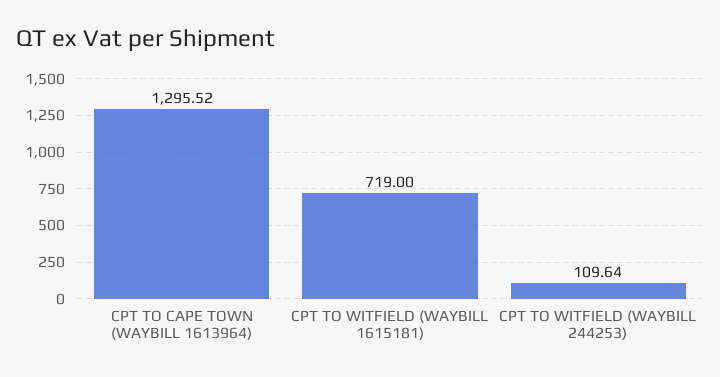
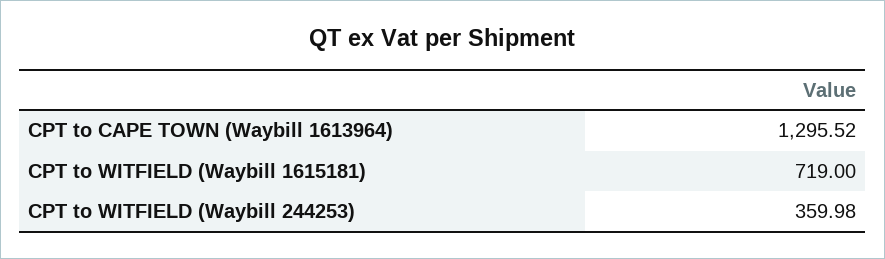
  {
    "CPT TO CAPE TOWN (WAYBILL 1613964)": 1295.52,
    "CPT TO WITFIELD (WAYBILL 1615181)": 719,
-   "CPT TO WITFIELD (WAYBILL 244253)": 109.64
+   "CPT TO WITFIELD (WAYBILL 244253)": 359.98
  }

